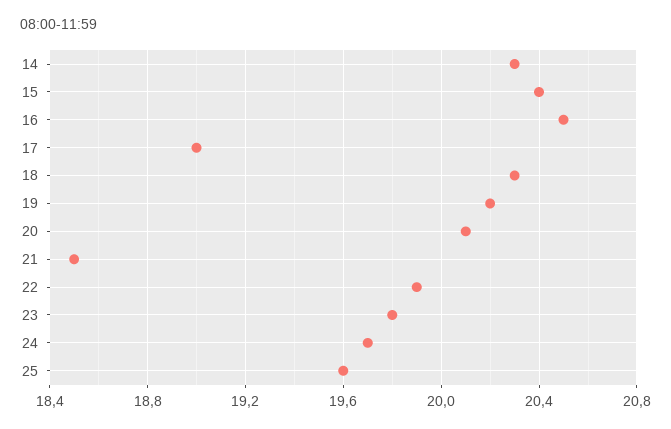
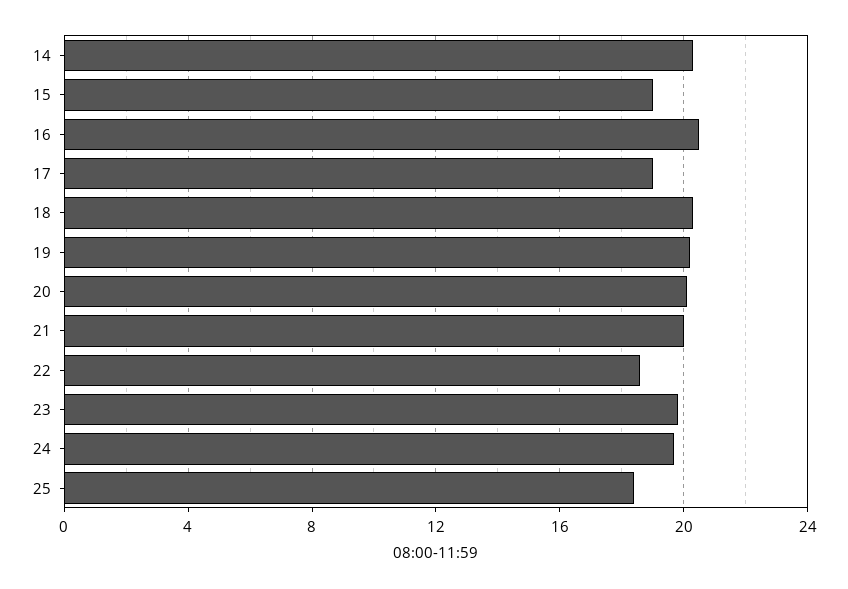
  {
    "14": 20.3,
-   "15": 20.4,
+   "15": 19,
    "16": 20.5,
    "17": 19,
    "18": 20.3,
    "19": 20.2,
    "20": 20.1,
-   "21": 18.5,
+   "21": 20,
-   "22": 19.9,
+   "22": 18.5,
    "23": 19.8,
    "24": 19.7,
-   "25": 19.6
+   "25": 18.5
  }

